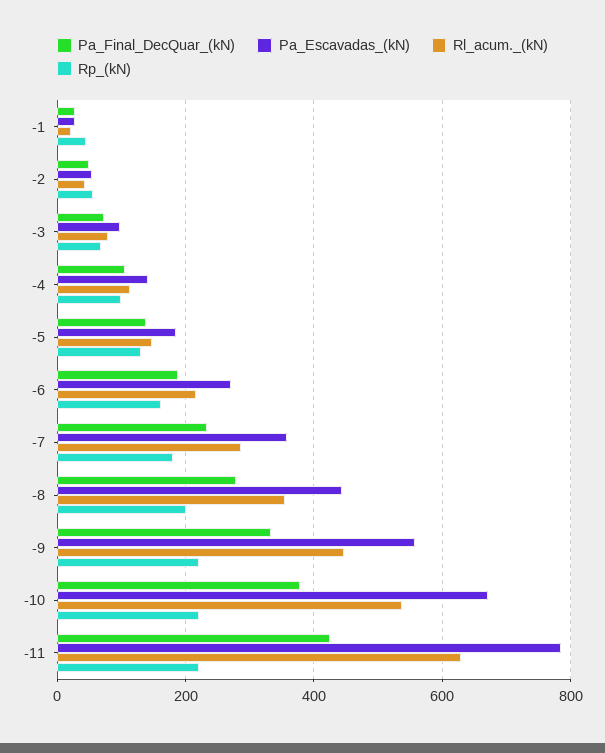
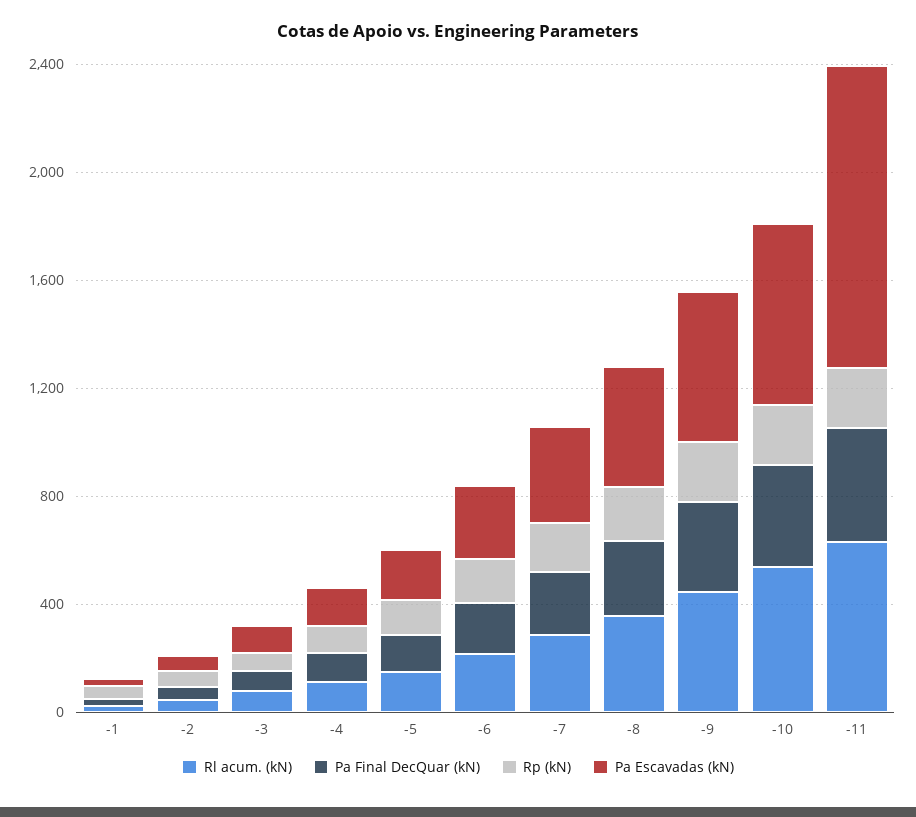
  {
    "Pa_Final_DecQuar_(kN)": {
      "-1": 20,
      "-2": 60,
      "-3": 80,
      "-4": 100,
      "-5": 140,
      "-6": 180,
      "-7": 240,
      "-8": 280,
      "-9": 340,
      "-10": 380,
      "-11": 420
    },
    "Pa_Escavadas_(kN)": {
      "-1": 20,
      "-2": 60,
      "-3": 100,
      "-4": 140,
      "-5": 180,
      "-6": 280,
      "-7": 360,
      "-8": 440,
      "-9": 560,
      "-10": 680,
-     "-11": 780
+     "-11": 1100
    },
    "Rl_acum._(kN)": {
      "-1": 20,
      "-2": 40,
      "-3": 80,
      "-4": 120,
      "-5": 140,
      "-6": 220,
      "-7": 280,
      "-8": 360,
      "-9": 440,
      "-10": 540,
      "-11": 620
    },
    "Rp_(kN)": {
      "-1": 40,
      "-2": 60,
      "-3": 60,
      "-4": 100,
      "-5": 140,
      "-6": 160,
      "-7": 180,
      "-8": 200,
      "-9": 220,
      "-10": 220,
      "-11": 220
    }
  }

